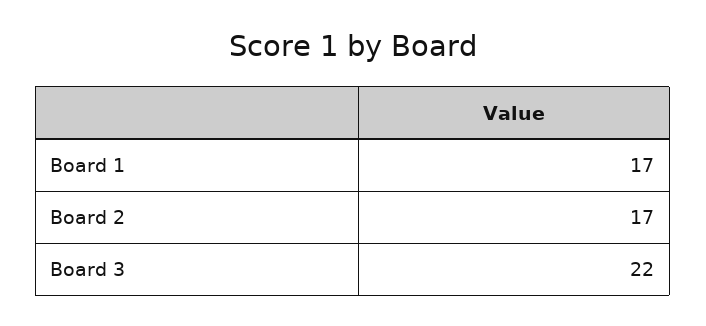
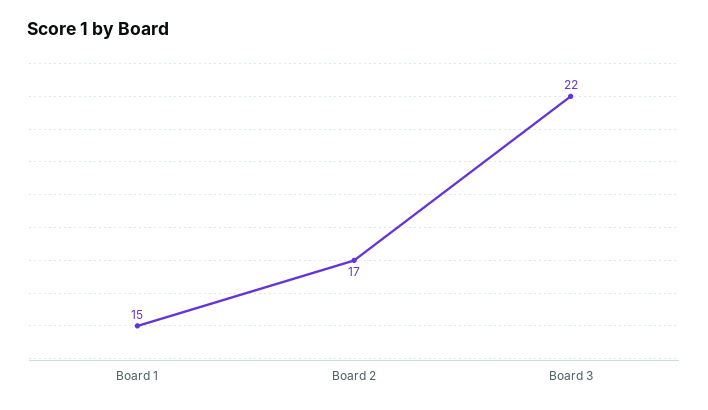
  {
-   "Board 1": 17,
+   "Board 1": 15,
    "Board 2": 17,
    "Board 3": 22
  }

